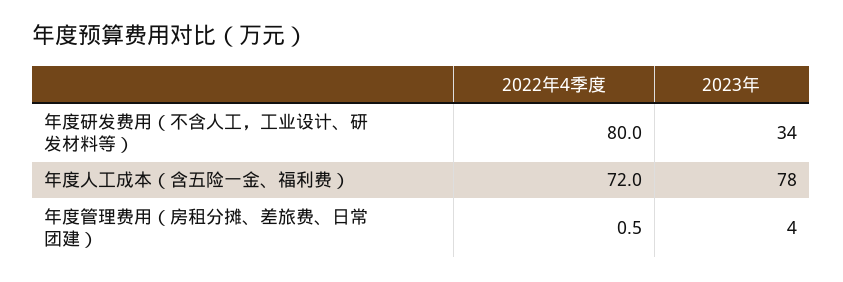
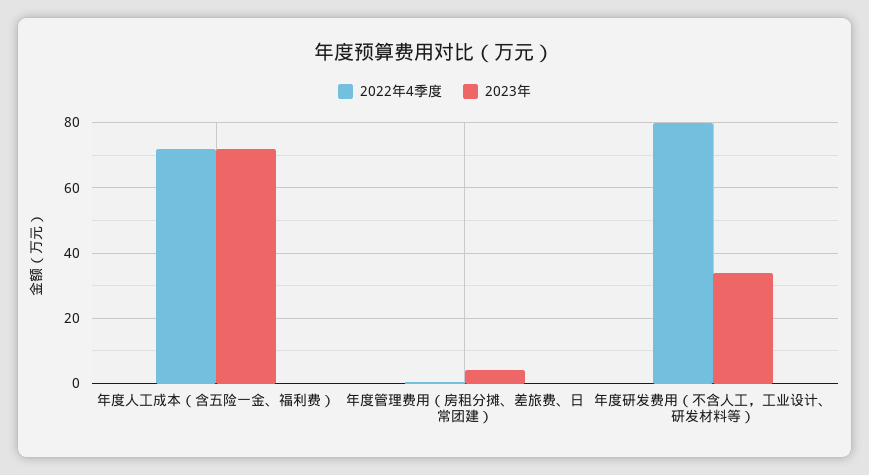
  {
    "2022年4季度": {
      "年度研发费用（不含人工，工业设计、研发材料等）": 80,
      "年度人工成本（含五险一金、福利费）": 72,
      "年度管理费用（房租分摊、差旅费、日常团建）": 0.5
    },
    "2023年": {
      "年度研发费用（不含人工，工业设计、研发材料等）": 34,
-     "年度人工成本（含五险一金、福利费）": 78,
+     "年度人工成本（含五险一金、福利费）": 72,
      "年度管理费用（房租分摊、差旅费、日常团建）": 4
    }
  }

